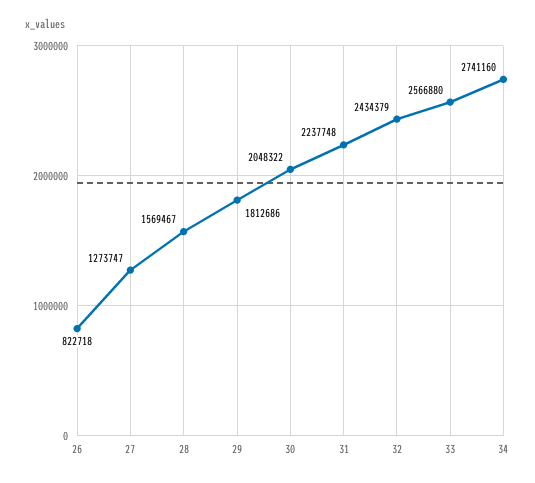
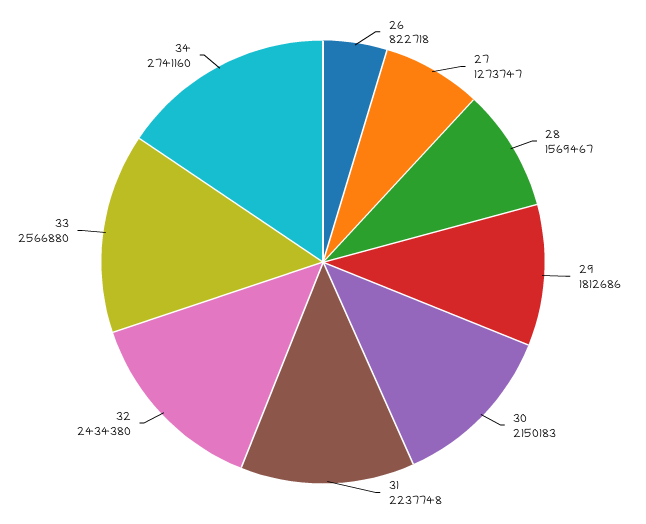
  {
    "26": 822718,
    "27": 1273747,
    "28": 1569467,
    "29": 1812686,
-   "30": 2048322,
+   "30": 2150183,
    "31": 2237748,
-   "32": 2434379,
+   "32": 2434380,
    "33": 2566880,
    "34": 2741160
  }

